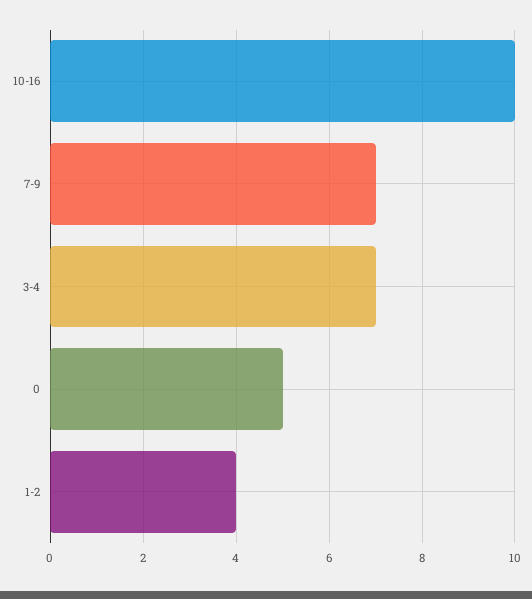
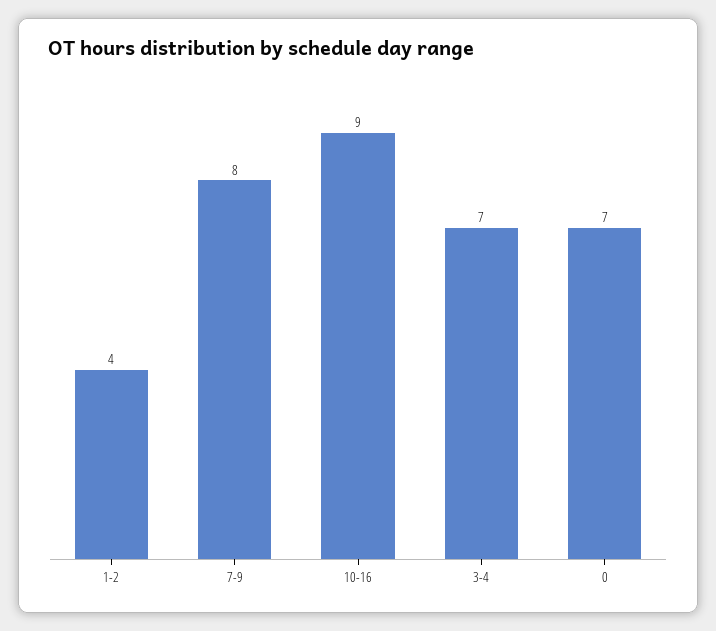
  {
-   "10-16": 10,
+   "10-16": 9,
-   "7-9": 7,
+   "7-9": 8,
    "3-4": 7,
-   "0": 5,
+   "0": 7,
    "1-2": 4
  }

